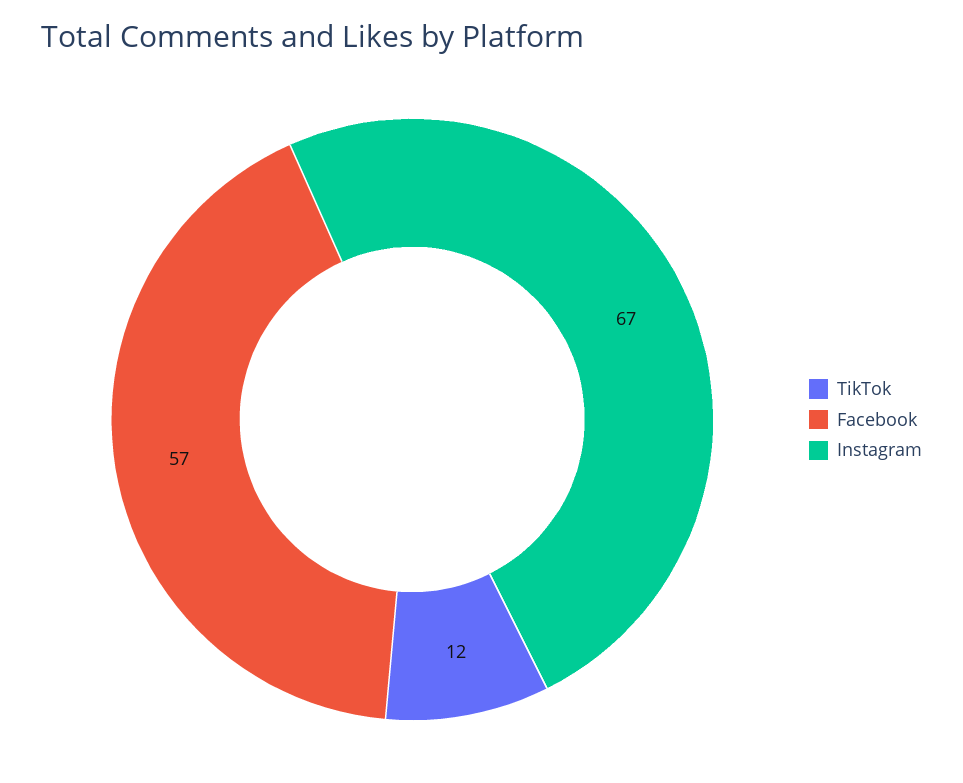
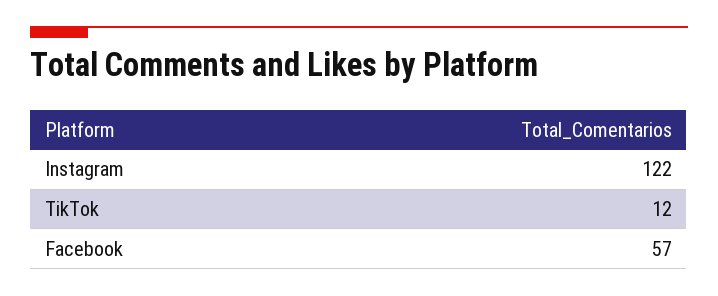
  {
    "TikTok": 12,
    "Facebook": 57,
-   "Instagram": 67
+   "Instagram": 122
  }

